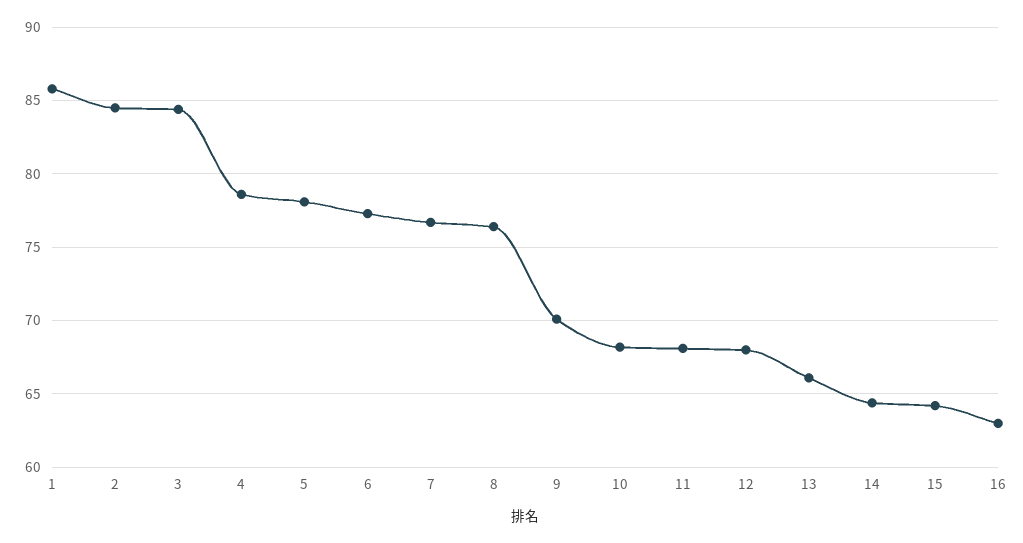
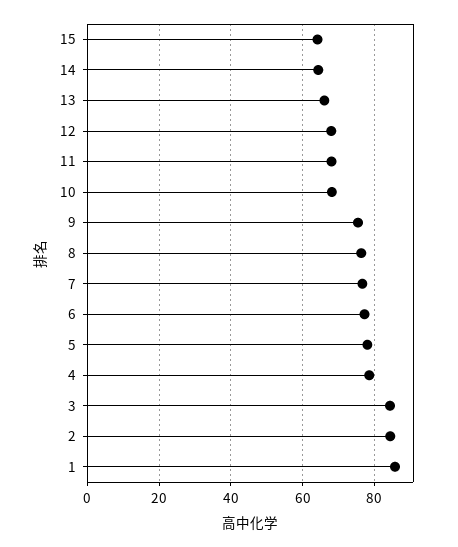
  {
    "1": 86,
    "2": 84.5,
    "3": 84.5,
    "4": 78.5,
    "5": 78,
    "6": 77.5,
    "7": 76.5,
    "8": 76.5,
-   "9": 70,
+   "9": 76,
    "10": 68,
    "11": 68,
    "12": 68,
    "13": 66,
    "14": 64.5,
-   "15": 64,
+   "15": 64
-   "16": 63
  }

